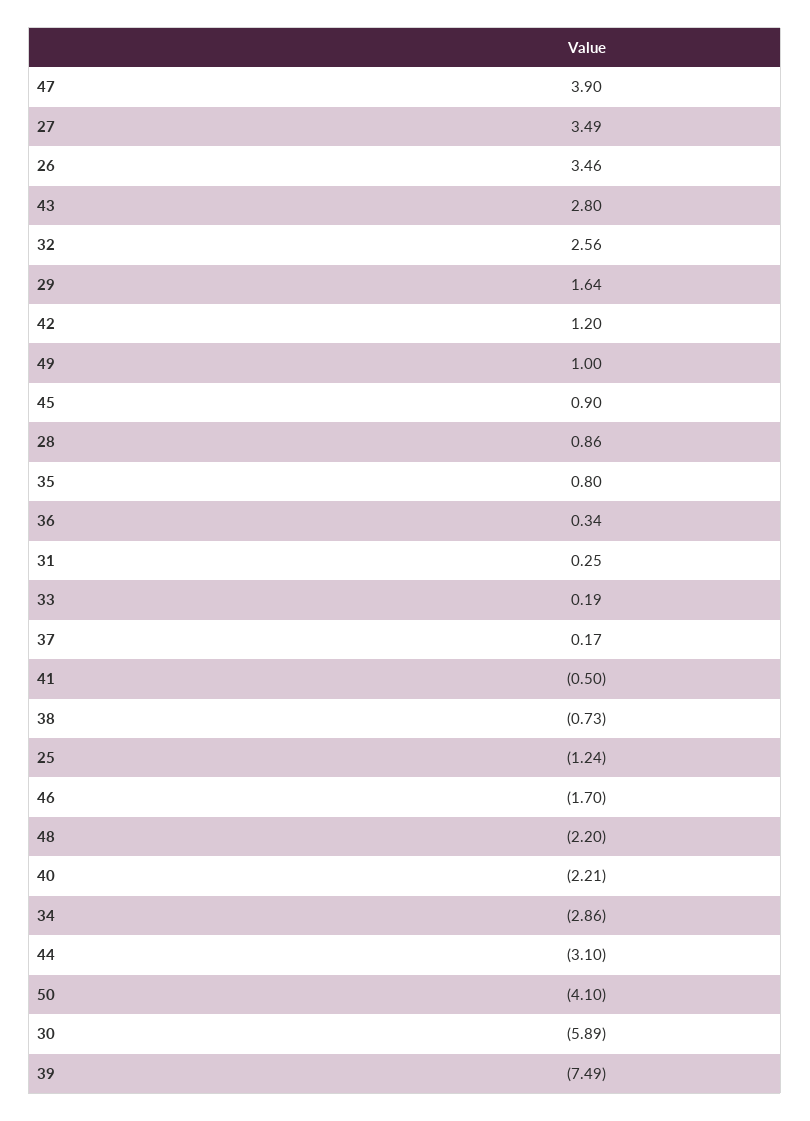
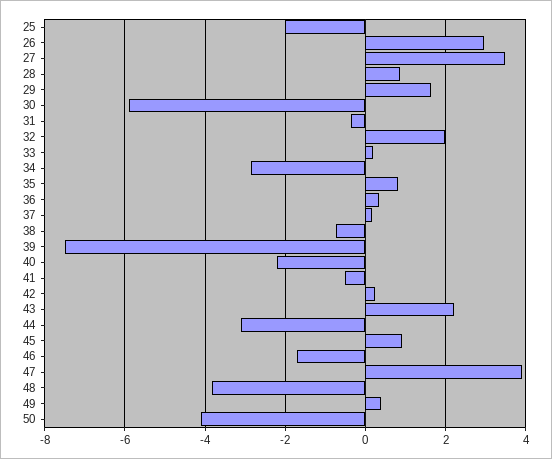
  {
    "47": 3.9,
    "27": 3.49,
-   "26": 3.46,
+   "26": 3,
-   "43": 2.8,
+   "43": 2.2,
-   "32": 2.56,
+   "32": 2,
    "29": 1.64,
-   "42": 1.2,
+   "42": 0.2,
-   "49": 1,
+   "49": 0.4,
    "45": 0.9,
    "28": 0.86,
    "35": 0.8,
    "36": 0.34,
-   "31": 0.25,
+   "31": -0.4,
    "33": 0.19,
    "37": 0.17,
    "41": -0.5,
    "38": -0.73,
-   "25": -1.24,
+   "25": -2,
    "46": -1.7,
-   "48": -2.2,
+   "48": -3.8,
    "40": -2.21,
    "34": -2.86,
    "44": -3.1,
    "50": -4.1,
    "30": -5.89,
    "39": -7.49
  }

